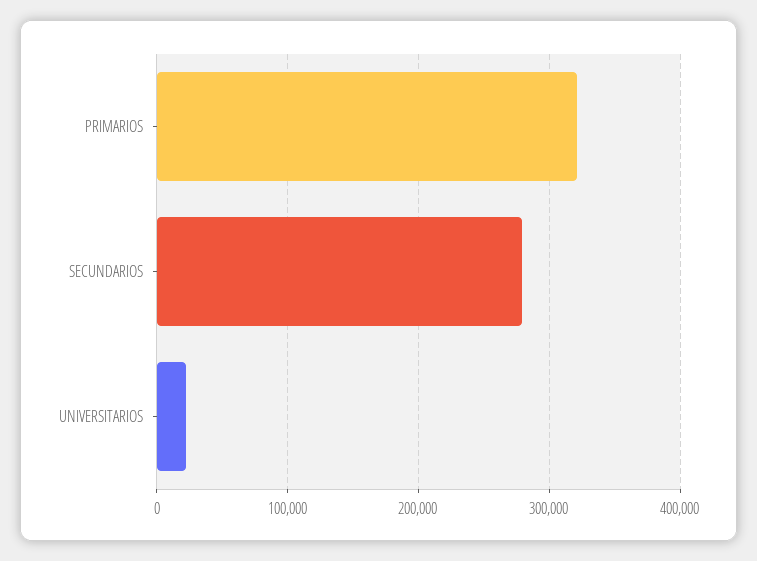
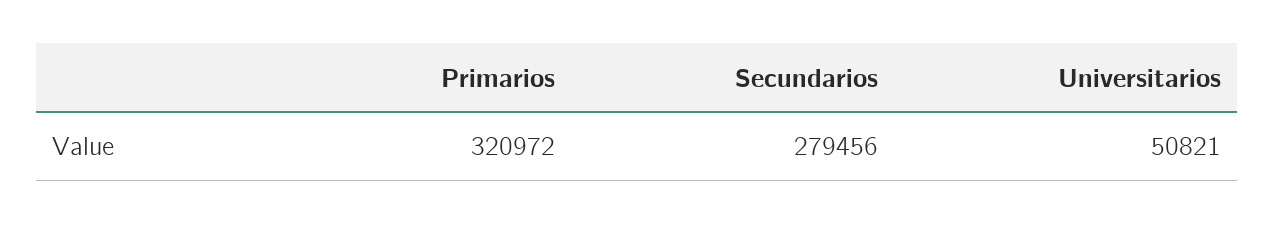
  {
    "PRIMARIOS": 320972,
    "SECUNDARIOS": 279456,
-   "UNIVERSITARIOS": 20000
+   "UNIVERSITARIOS": 50821
  }

